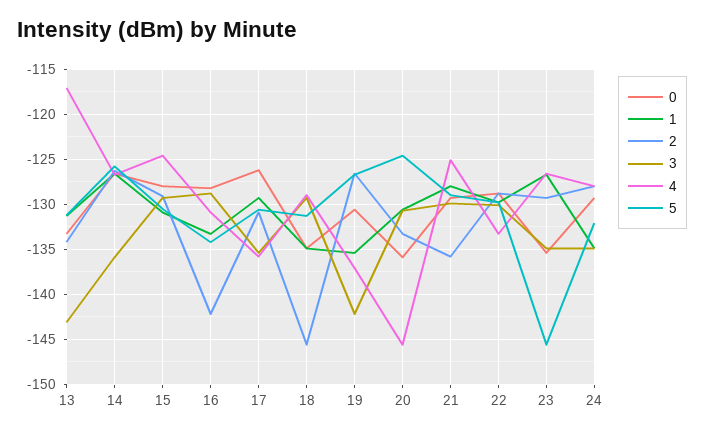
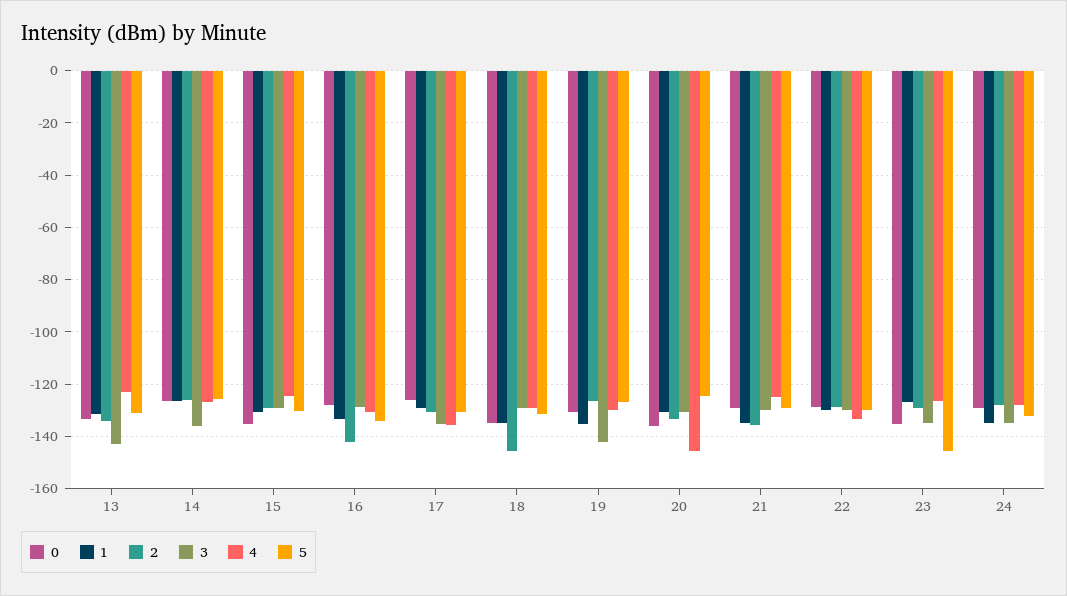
  {
    "0": {
      "13": -133,
      "14": -127,
-     "15": -128,
+     "15": -135,
      "16": -128,
      "17": -126,
      "18": -135,
      "19": -131,
      "20": -136,
      "21": -129,
      "22": -129,
      "23": -135,
      "24": -129
    },
    "1": {
      "13": -131,
      "14": -127,
      "15": -131,
      "16": -133,
      "17": -129,
      "18": -135,
      "19": -135,
      "20": -131,
-     "21": -128,
+     "21": -135,
      "22": -130,
      "23": -127,
      "24": -135
    },
    "2": {
      "13": -134,
      "14": -126,
      "15": -129,
      "16": -142,
      "17": -131,
      "18": -146,
      "19": -127,
      "20": -133,
      "21": -136,
      "22": -129,
      "23": -129,
      "24": -128
    },
    "3": {
      "13": -143,
      "14": -136,
      "15": -129,
      "16": -129,
      "17": -135,
      "18": -129,
      "19": -142,
      "20": -131,
      "21": -130,
      "22": -130,
      "23": -135,
      "24": -135
    },
    "4": {
-     "13": -117,
+     "13": -122.5,
      "14": -127,
      "15": -125,
      "16": -131,
      "17": -136,
      "18": -129,
-     "19": -137,
+     "19": -130,
      "20": -146,
      "21": -125,
      "22": -133,
      "23": -127,
      "24": -128
    },
    "5": {
      "13": -131,
      "14": -126,
      "15": -131,
      "16": -134,
      "17": -131,
      "18": -131,
      "19": -127,
      "20": -125,
      "21": -129,
      "22": -130,
      "23": -146,
      "24": -132
    }
  }

